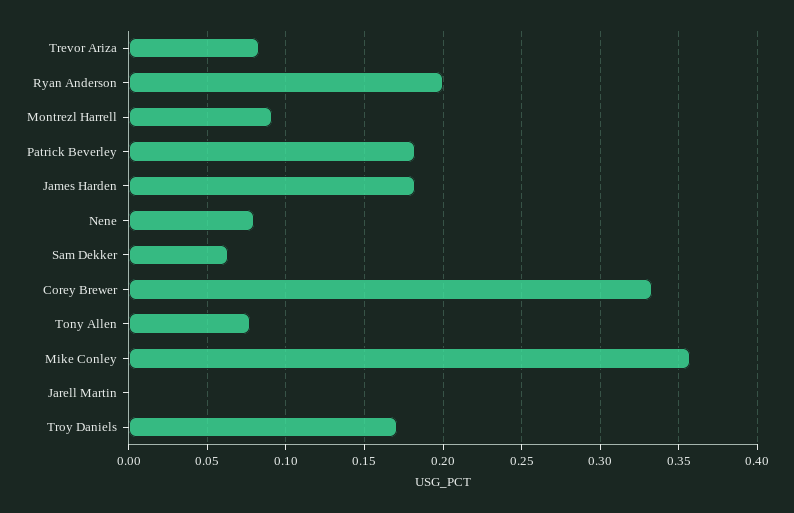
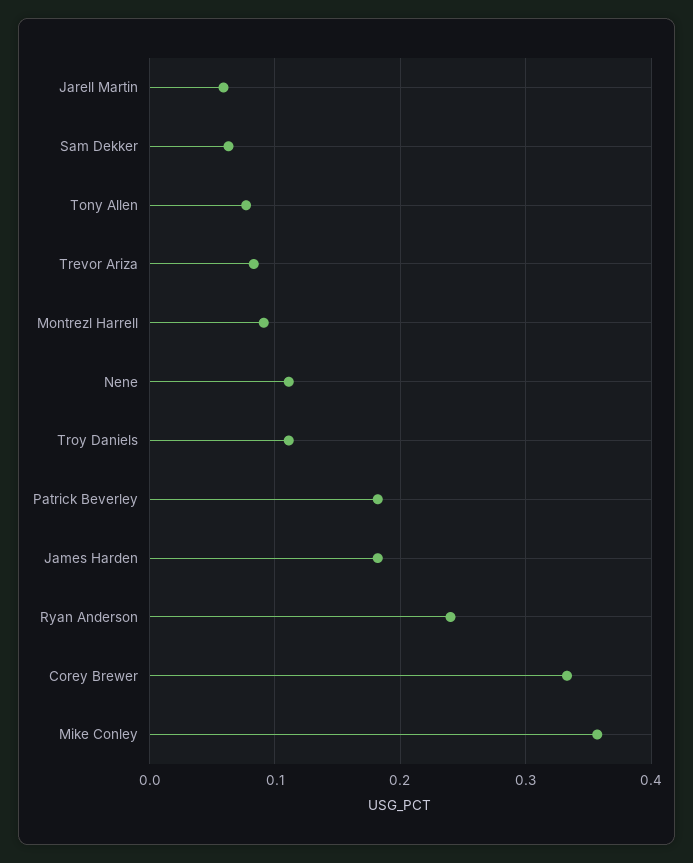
  {
    "Trevor Ariza": 0.085,
-   "Ryan Anderson": 0.2,
+   "Ryan Anderson": 0.24,
    "Montrezl Harrell": 0.09,
    "Patrick Beverley": 0.18,
    "James Harden": 0.18,
-   "Nene": 0.08,
+   "Nene": 0.11,
    "Sam Dekker": 0.065,
    "Corey Brewer": 0.335,
    "Tony Allen": 0.075,
    "Mike Conley": 0.355,
-   "Jarell Martin": 0,
+   "Jarell Martin": 0.06,
-   "Troy Daniels": 0.17
+   "Troy Daniels": 0.11
  }

